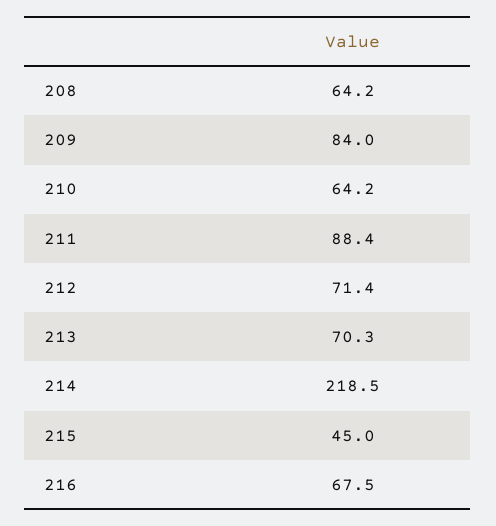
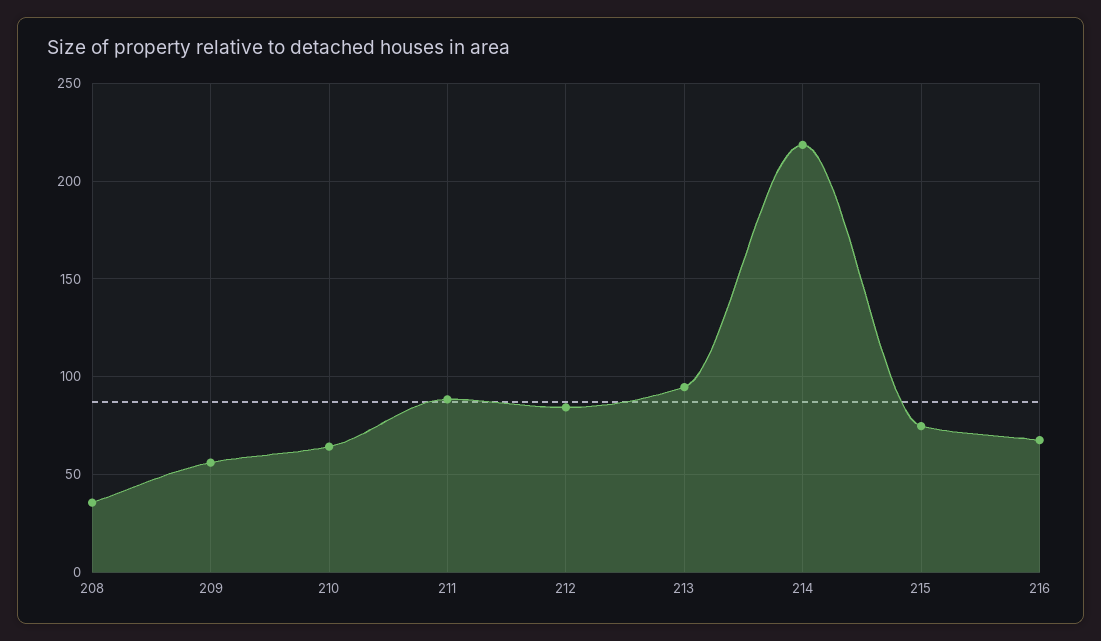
  {
-   "208": 64.2,
+   "208": 35,
-   "209": 84,
+   "209": 55,
    "210": 64.2,
    "211": 88.4,
-   "212": 71.4,
+   "212": 85,
-   "213": 70.3,
+   "213": 95,
    "214": 218.5,
-   "215": 45,
+   "215": 75,
    "216": 67.5
  }

